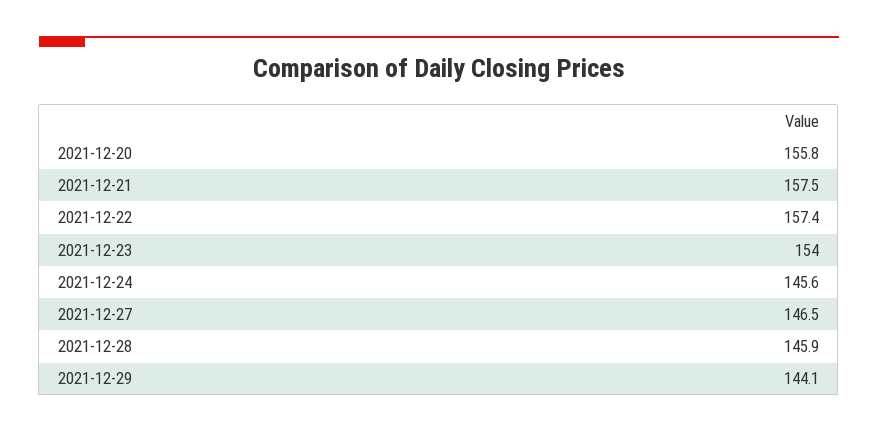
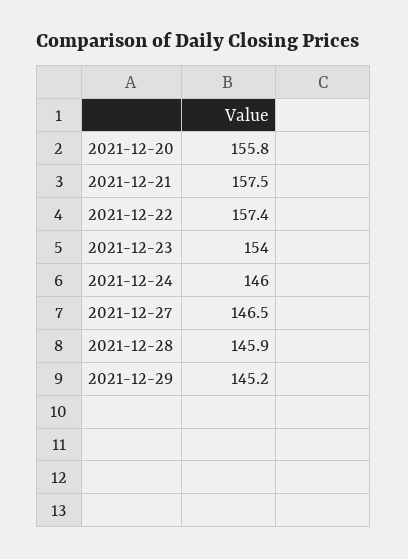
  {
    "2021-12-20": 155.8,
    "2021-12-21": 157.5,
    "2021-12-22": 157.4,
    "2021-12-23": 154,
-   "2021-12-24": 145.6,
+   "2021-12-24": 146,
    "2021-12-27": 146.5,
    "2021-12-28": 145.9,
-   "2021-12-29": 144.1
+   "2021-12-29": 145.2
  }

